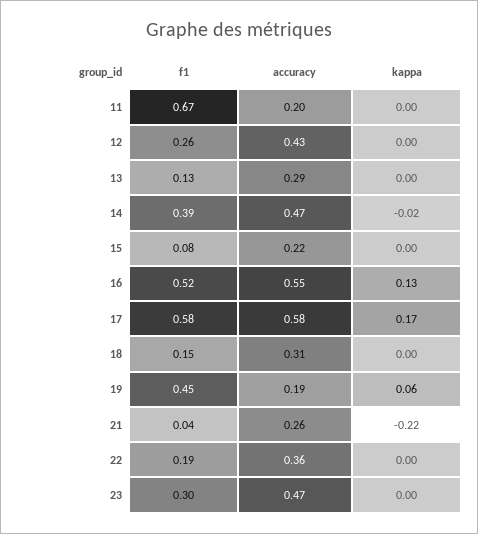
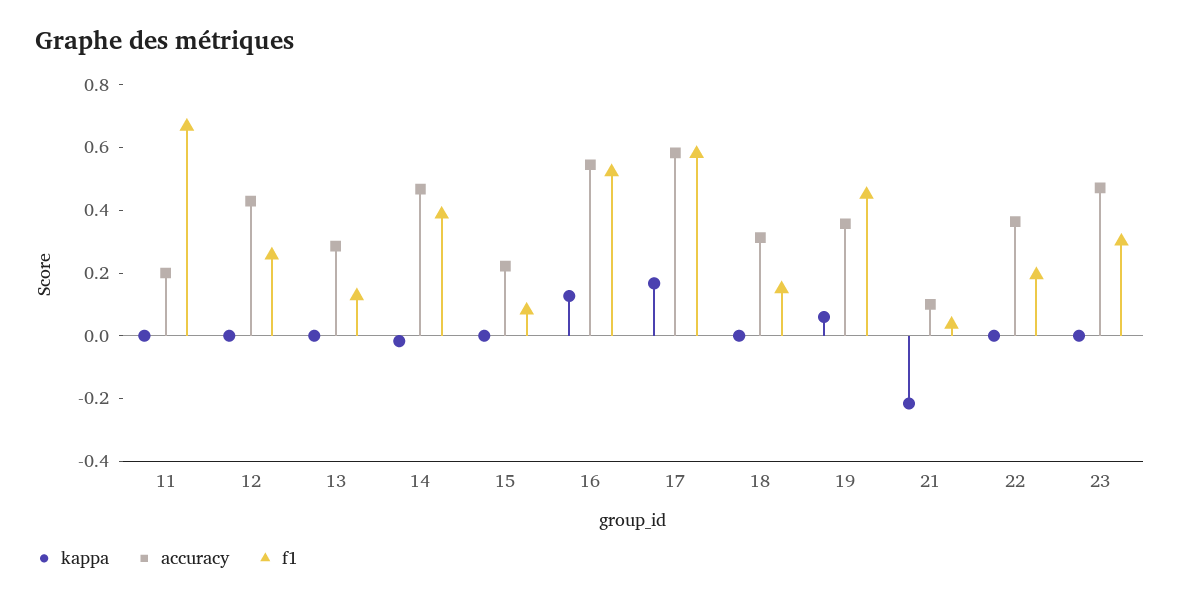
  {
    "f1": {
      "11": 0.67,
      "12": 0.26,
      "13": 0.13,
      "14": 0.39,
      "15": 0.08,
      "16": 0.52,
      "17": 0.58,
      "18": 0.15,
      "19": 0.45,
      "21": 0.04,
      "22": 0.19,
      "23": 0.3
    },
    "accuracy": {
      "11": 0.2,
      "12": 0.43,
      "13": 0.29,
      "14": 0.47,
      "15": 0.22,
      "16": 0.55,
      "17": 0.58,
      "18": 0.31,
-     "19": 0.19,
+     "19": 0.35,
-     "21": 0.26,
+     "21": 0.1,
      "22": 0.36,
      "23": 0.47
    },
    "kappa": {
      "11": 0,
      "12": 0,
      "13": 0,
      "14": -0.02,
      "15": 0,
      "16": 0.13,
      "17": 0.17,
      "18": 0,
      "19": 0.06,
      "21": -0.22,
      "22": 0,
      "23": 0
    }
  }

